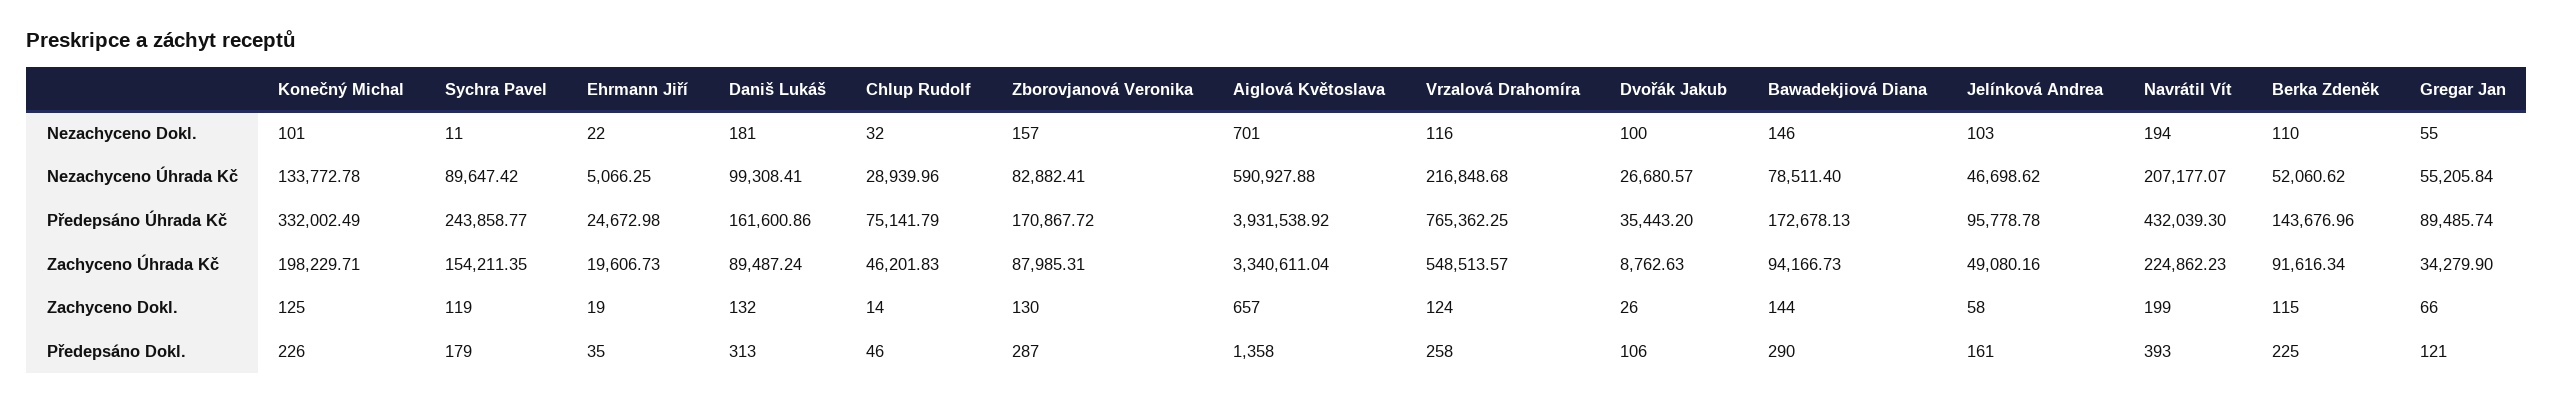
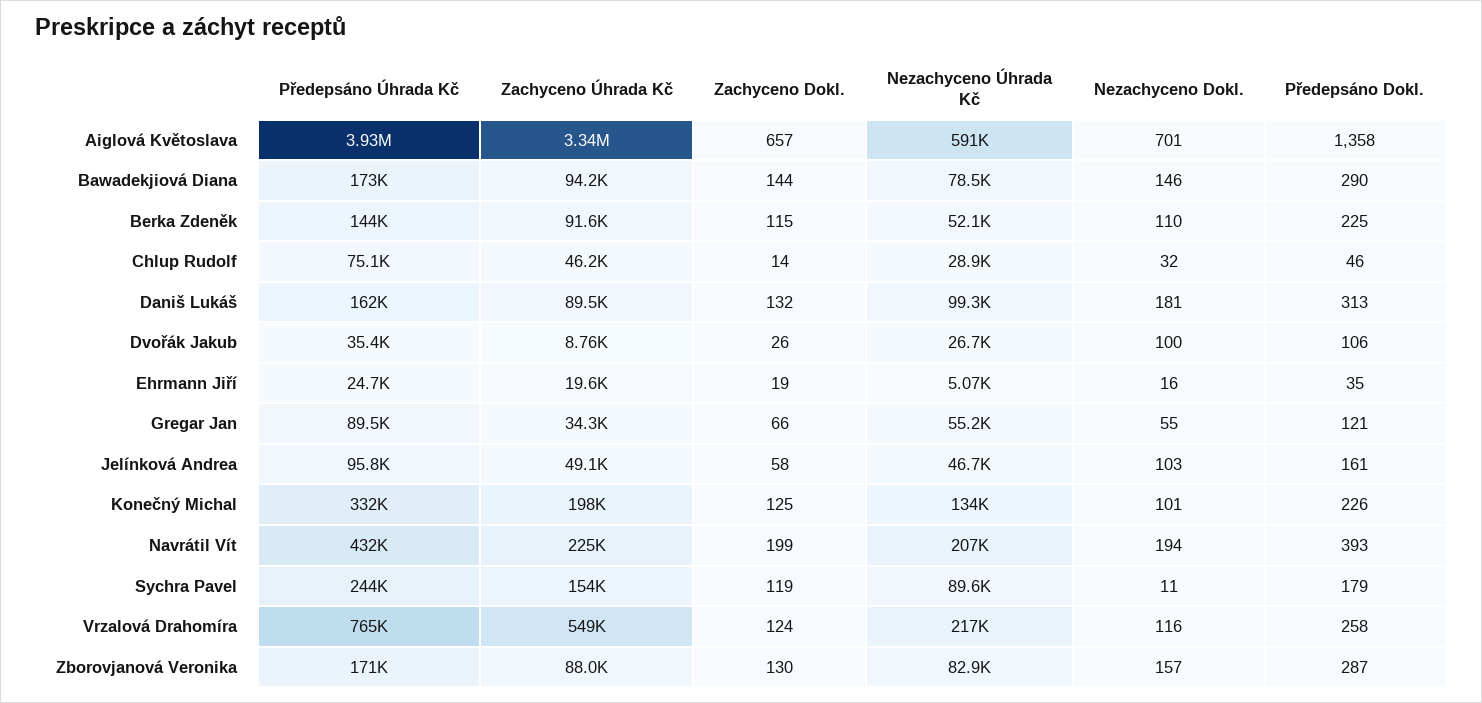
  {
    "Konečný Michal": {
      "Nezachyceno Dokl.": 101,
      "Nezachyceno Úhrada Kč": 133772.78,
      "Předepsáno Úhrada Kč": 332002.49,
      "Zachyceno Úhrada Kč": 198229.71,
      "Zachyceno Dokl.": 125,
      "Předepsáno Dokl.": 226
    },
    "Sychra Pavel": {
      "Nezachyceno Dokl.": 11,
      "Nezachyceno Úhrada Kč": 89647.42,
      "Předepsáno Úhrada Kč": 243858.77,
      "Zachyceno Úhrada Kč": 154211.35,
      "Zachyceno Dokl.": 119,
      "Předepsáno Dokl.": 179
    },
    "Ehrmann Jiří": {
-     "Nezachyceno Dokl.": 22,
+     "Nezachyceno Dokl.": 16,
      "Nezachyceno Úhrada Kč": 5066.25,
      "Předepsáno Úhrada Kč": 24672.98,
      "Zachyceno Úhrada Kč": 19606.73,
      "Zachyceno Dokl.": 19,
      "Předepsáno Dokl.": 35
    },
    "Daniš Lukáš": {
      "Nezachyceno Dokl.": 181,
      "Nezachyceno Úhrada Kč": 99308.41,
      "Předepsáno Úhrada Kč": 161600.86,
      "Zachyceno Úhrada Kč": 89487.24,
      "Zachyceno Dokl.": 132,
      "Předepsáno Dokl.": 313
    },
    "Chlup Rudolf": {
      "Nezachyceno Dokl.": 32,
      "Nezachyceno Úhrada Kč": 28939.96,
      "Předepsáno Úhrada Kč": 75141.79,
      "Zachyceno Úhrada Kč": 46201.83,
      "Zachyceno Dokl.": 14,
      "Předepsáno Dokl.": 46
    },
    "Zborovjanová Veronika": {
      "Nezachyceno Dokl.": 157,
      "Nezachyceno Úhrada Kč": 82882.41,
      "Předepsáno Úhrada Kč": 170867.72,
      "Zachyceno Úhrada Kč": 87985.31,
      "Zachyceno Dokl.": 130,
      "Předepsáno Dokl.": 287
    },
    "Aiglová Květoslava": {
      "Nezachyceno Dokl.": 701,
      "Nezachyceno Úhrada Kč": 590927.88,
      "Předepsáno Úhrada Kč": 3931538.92,
      "Zachyceno Úhrada Kč": 3340611.04,
      "Zachyceno Dokl.": 657,
      "Předepsáno Dokl.": 1358
    },
    "Vrzalová Drahomíra": {
      "Nezachyceno Dokl.": 116,
      "Nezachyceno Úhrada Kč": 216848.68,
      "Předepsáno Úhrada Kč": 765362.25,
      "Zachyceno Úhrada Kč": 548513.57,
      "Zachyceno Dokl.": 124,
      "Předepsáno Dokl.": 258
    },
    "Dvořák Jakub": {
      "Nezachyceno Dokl.": 100,
      "Nezachyceno Úhrada Kč": 26680.57,
      "Předepsáno Úhrada Kč": 35443.2,
      "Zachyceno Úhrada Kč": 8762.63,
      "Zachyceno Dokl.": 26,
      "Předepsáno Dokl.": 106
    },
    "Bawadekjiová Diana": {
      "Nezachyceno Dokl.": 146,
      "Nezachyceno Úhrada Kč": 78511.4,
      "Předepsáno Úhrada Kč": 172678.13,
      "Zachyceno Úhrada Kč": 94166.73,
      "Zachyceno Dokl.": 144,
      "Předepsáno Dokl.": 290
    },
    "Jelínková Andrea": {
      "Nezachyceno Dokl.": 103,
      "Nezachyceno Úhrada Kč": 46698.62,
      "Předepsáno Úhrada Kč": 95778.78,
      "Zachyceno Úhrada Kč": 49080.16,
      "Zachyceno Dokl.": 58,
      "Předepsáno Dokl.": 161
    },
    "Navrátil Vít": {
      "Nezachyceno Dokl.": 194,
      "Nezachyceno Úhrada Kč": 207177.07,
      "Předepsáno Úhrada Kč": 432039.3,
      "Zachyceno Úhrada Kč": 224862.23,
      "Zachyceno Dokl.": 199,
      "Předepsáno Dokl.": 393
    },
    "Berka Zdeněk": {
      "Nezachyceno Dokl.": 110,
      "Nezachyceno Úhrada Kč": 52060.62,
      "Předepsáno Úhrada Kč": 143676.96,
      "Zachyceno Úhrada Kč": 91616.34,
      "Zachyceno Dokl.": 115,
      "Předepsáno Dokl.": 225
    },
    "Gregar Jan": {
      "Nezachyceno Dokl.": 55,
      "Nezachyceno Úhrada Kč": 55205.84,
      "Předepsáno Úhrada Kč": 89485.74,
      "Zachyceno Úhrada Kč": 34279.9,
      "Zachyceno Dokl.": 66,
      "Předepsáno Dokl.": 121
    }
  }

